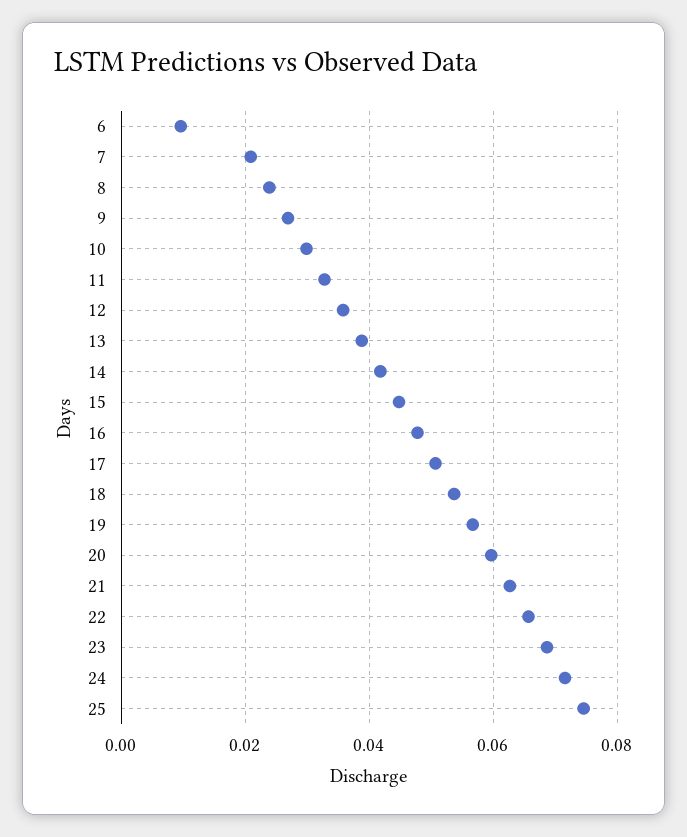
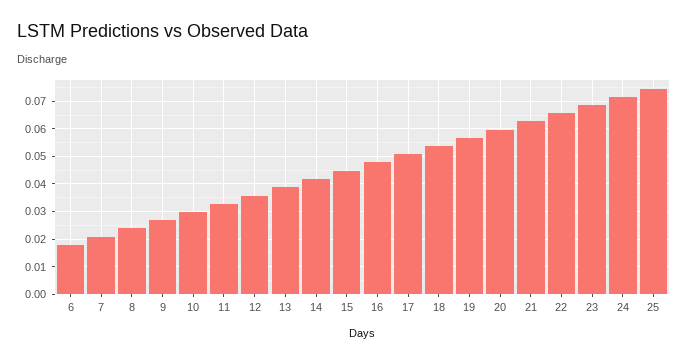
  {
-   "6": 0.01,
+   "6": 0.0175,
    "7": 0.02,
    "8": 0.024,
    "9": 0.026,
    "10": 0.03,
    "11": 0.032,
    "12": 0.036,
    "13": 0.038,
    "14": 0.042,
    "15": 0.044,
    "16": 0.048,
    "17": 0.05,
    "18": 0.054,
    "19": 0.056,
    "20": 0.06,
    "21": 0.062,
    "22": 0.066,
    "23": 0.068,
    "24": 0.072,
    "25": 0.074
  }

